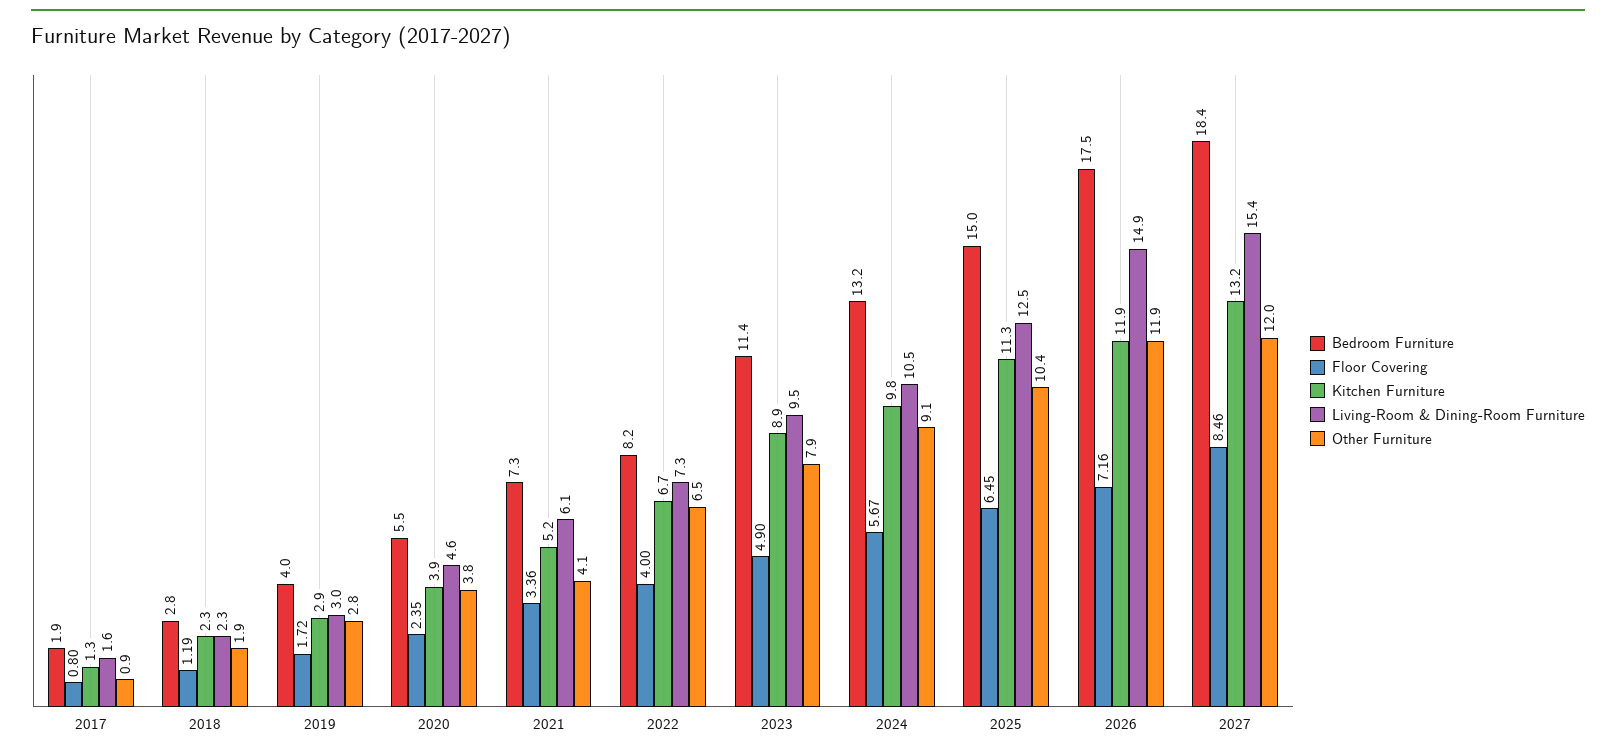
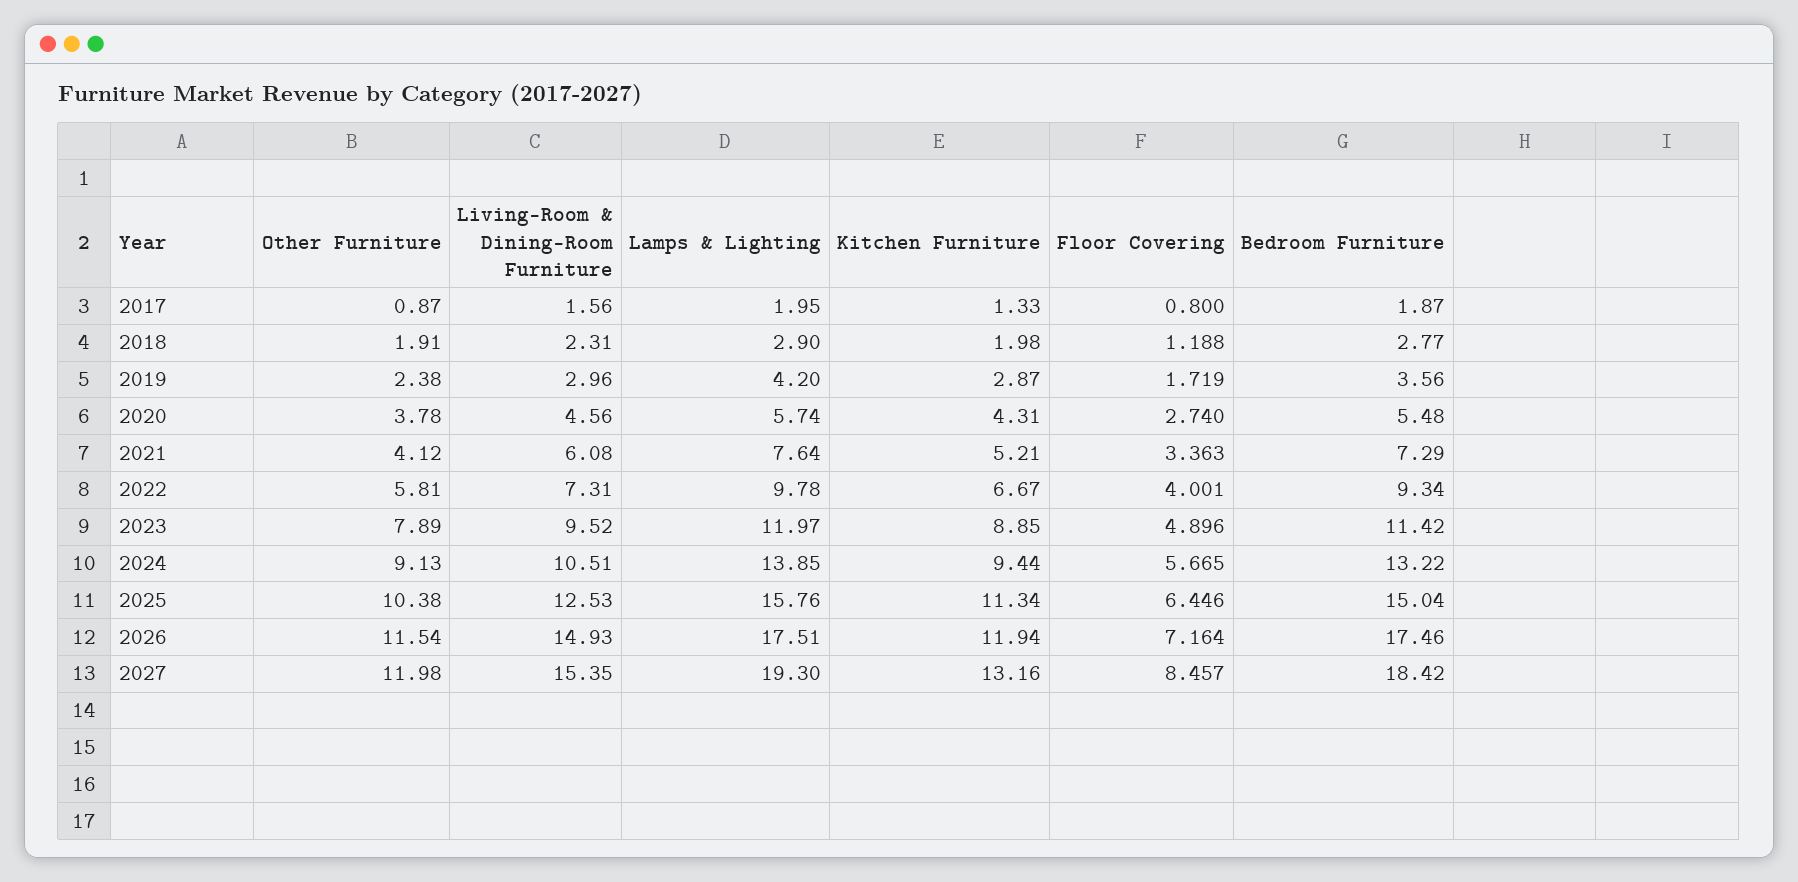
  {
    "Bedroom Furniture": {
      "2017": 1.87,
      "2018": 2.77,
-     "2019": 4,
+     "2019": 3.56,
      "2020": 5.48,
      "2021": 7.29,
-     "2022": 8.2,
+     "2022": 9.34,
      "2023": 11.42,
      "2024": 13.22,
      "2025": 15.04,
      "2026": 17.46,
      "2027": 18.42
    },
    "Floor Covering": {
      "2017": 0.8,
      "2018": 1.188,
      "2019": 1.719,
-     "2020": 2.35,
+     "2020": 2.74,
      "2021": 3.363,
      "2022": 4.001,
      "2023": 4.896,
      "2024": 5.665,
      "2025": 6.446,
      "2026": 7.164,
      "2027": 8.457
    },
    "Kitchen Furniture": {
      "2017": 1.33,
-     "2018": 2.3,
+     "2018": 1.98,
      "2019": 2.87,
-     "2020": 3.9,
+     "2020": 4.31,
      "2021": 5.21,
      "2022": 6.67,
      "2023": 8.85,
-     "2024": 9.8,
+     "2024": 9.44,
      "2025": 11.34,
      "2026": 11.94,
      "2027": 13.16
    },
    "Living-Room & Dining-Room Furniture": {
      "2017": 1.56,
      "2018": 2.31,
      "2019": 2.96,
      "2020": 4.56,
      "2021": 6.08,
      "2022": 7.31,
      "2023": 9.52,
      "2024": 10.51,
      "2025": 12.53,
      "2026": 14.93,
      "2027": 15.35
    },
    "Other Furniture": {
      "2017": 0.87,
      "2018": 1.91,
-     "2019": 2.8,
+     "2019": 2.38,
      "2020": 3.78,
      "2021": 4.12,
-     "2022": 6.5,
+     "2022": 5.81,
      "2023": 7.89,
      "2024": 9.13,
      "2025": 10.38,
-     "2026": 11.9,
+     "2026": 11.54,
      "2027": 11.98
-   }
+   },
+   "Lamps & Lighting": {
+     "2017": 1.95,
+     "2018": 2.9,
+     "2019": 4.2,
+     "2020": 5.74,
+     "2021": 7.64,
+     "2022": 9.78,
+     "2023": 11.97,
+     "2024": 13.85,
+     "2025": 15.76,
+     "2026": 17.51,
+     "2027": 19.3
+   }
  }

